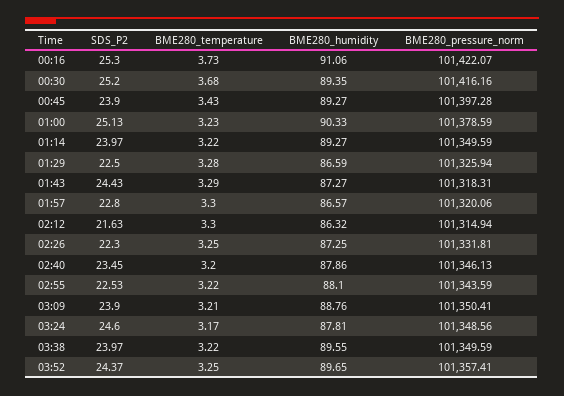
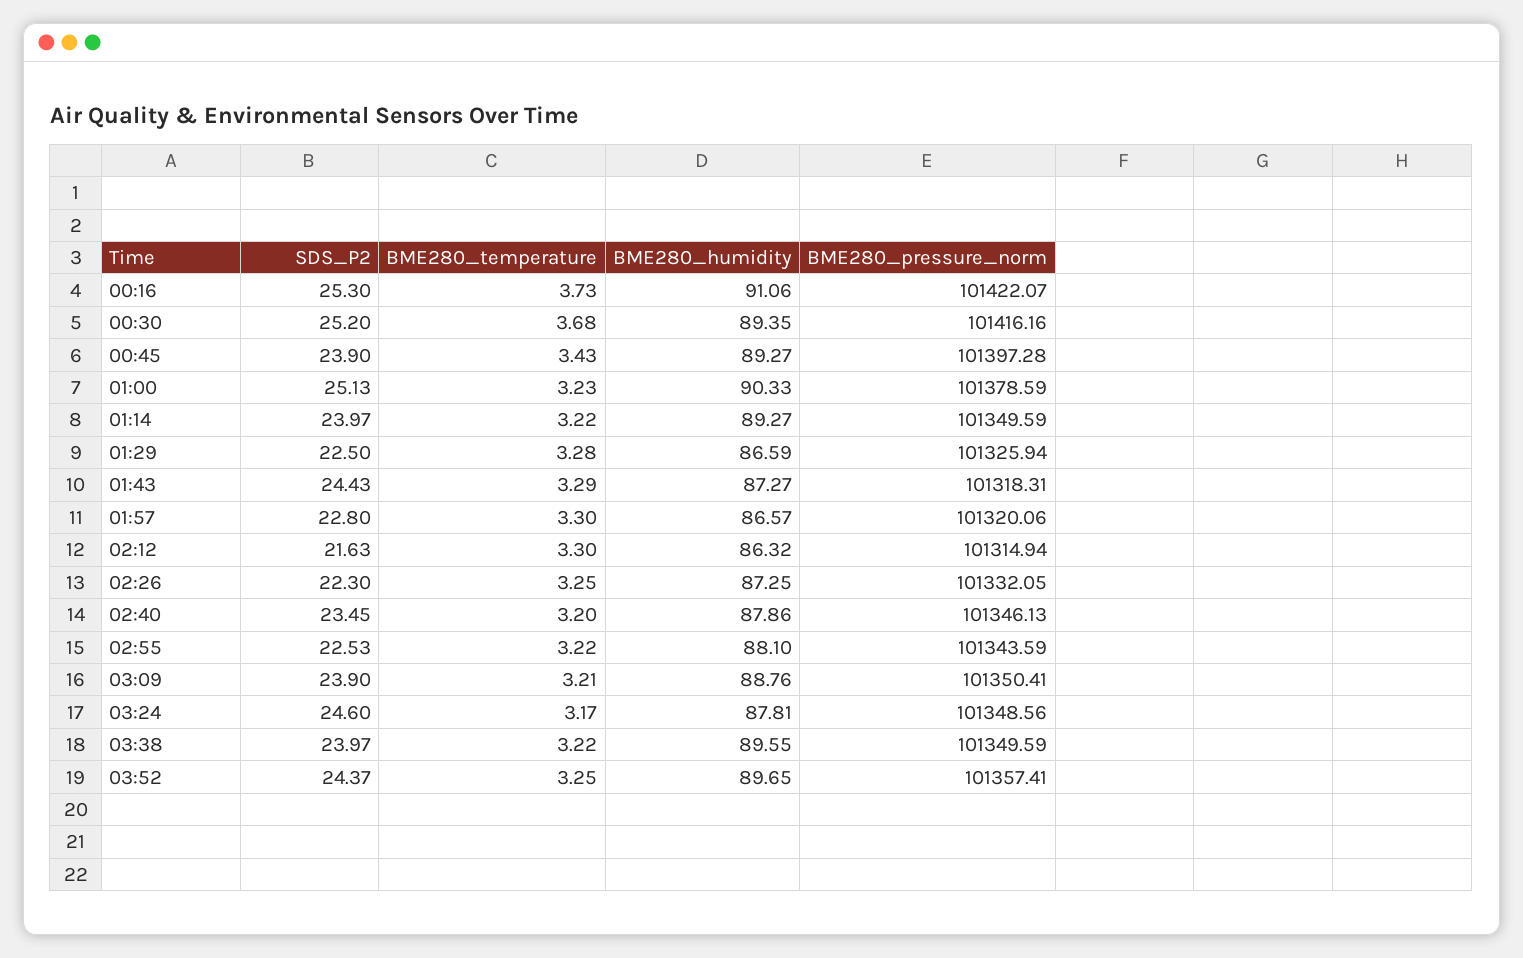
  {
    "SDS_P2": {
      "00:16": 25.3,
      "00:30": 25.2,
      "00:45": 23.9,
      "01:00": 25.13,
      "01:14": 23.97,
      "01:29": 22.5,
      "01:43": 24.43,
      "01:57": 22.8,
      "02:12": 21.63,
      "02:26": 22.3,
      "02:40": 23.45,
      "02:55": 22.53,
      "03:09": 23.9,
      "03:24": 24.6,
      "03:38": 23.97,
      "03:52": 24.37
    },
    "BME280_temperature": {
      "00:16": 3.73,
      "00:30": 3.68,
      "00:45": 3.43,
      "01:00": 3.23,
      "01:14": 3.22,
      "01:29": 3.28,
      "01:43": 3.29,
      "01:57": 3.3,
      "02:12": 3.3,
      "02:26": 3.25,
      "02:40": 3.2,
      "02:55": 3.22,
      "03:09": 3.21,
      "03:24": 3.17,
      "03:38": 3.22,
      "03:52": 3.25
    },
    "BME280_humidity": {
      "00:16": 91.06,
      "00:30": 89.35,
      "00:45": 89.27,
      "01:00": 90.33,
      "01:14": 89.27,
      "01:29": 86.59,
      "01:43": 87.27,
      "01:57": 86.57,
      "02:12": 86.32,
      "02:26": 87.25,
      "02:40": 87.86,
      "02:55": 88.1,
      "03:09": 88.76,
      "03:24": 87.81,
      "03:38": 89.55,
      "03:52": 89.65
    },
    "BME280_pressure_norm": {
      "00:16": 101422.07,
      "00:30": 101416.16,
      "00:45": 101397.28,
      "01:00": 101378.59,
      "01:14": 101349.59,
      "01:29": 101325.94,
      "01:43": 101318.31,
      "01:57": 101320.06,
      "02:12": 101314.94,
-     "02:26": 101331.81,
+     "02:26": 101332.05,
      "02:40": 101346.13,
      "02:55": 101343.59,
      "03:09": 101350.41,
      "03:24": 101348.56,
      "03:38": 101349.59,
      "03:52": 101357.41
    }
  }

